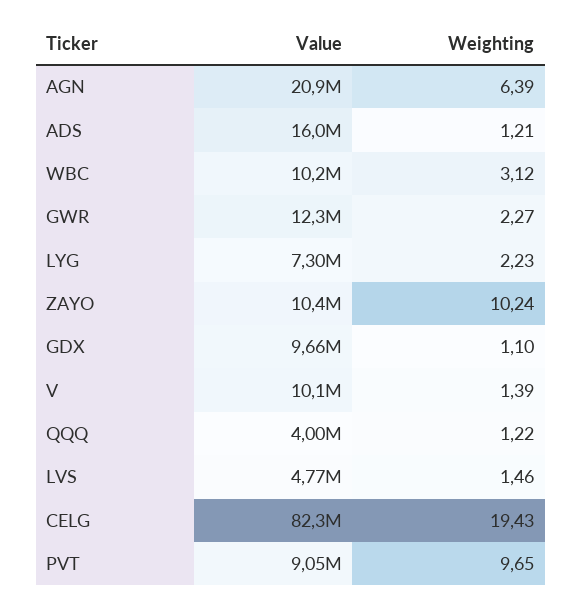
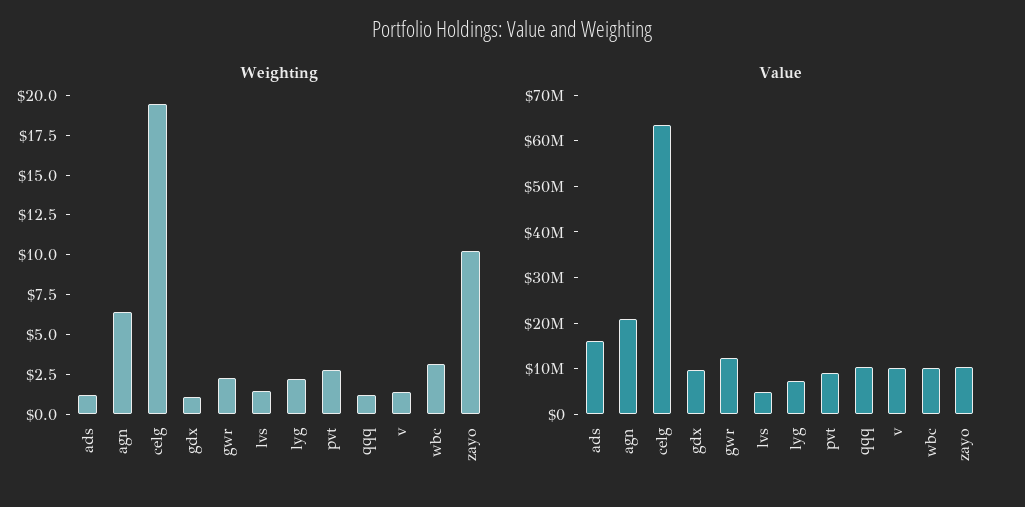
  {
    "Value": {
      "AGN": 20900000,
      "ADS": 16000000,
      "WBC": 10200000,
      "GWR": 12300000,
      "LYG": 7300000,
      "ZAYO": 10400000,
      "GDX": 9660000,
      "V": 10100000,
-     "QQQ": 4000000,
+     "QQQ": 10000000,
      "LVS": 4770000,
-     "CELG": 82300000,
+     "CELG": 64000000,
      "PVT": 9050000
    },
    "Weighting": {
      "AGN": 6.39,
      "ADS": 1.21,
      "WBC": 3.12,
      "GWR": 2.27,
      "LYG": 2.23,
      "ZAYO": 10.24,
      "GDX": 1.1,
      "V": 1.39,
      "QQQ": 1.22,
      "LVS": 1.46,
      "CELG": 19.43,
-     "PVT": 9.65
+     "PVT": 2.5
    }
  }

